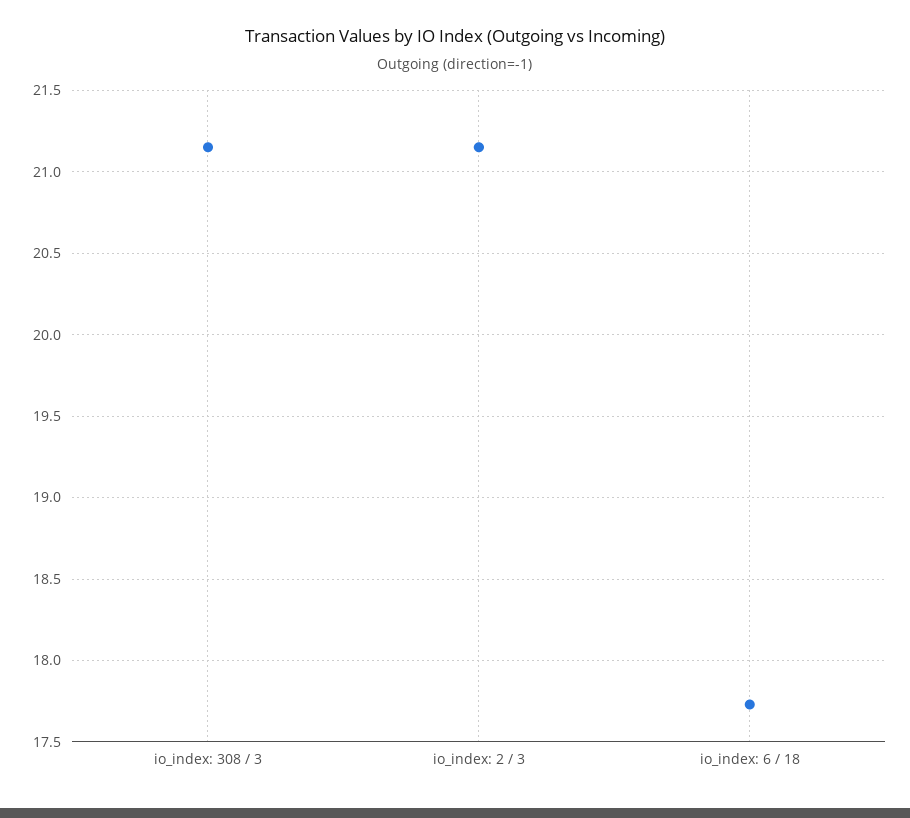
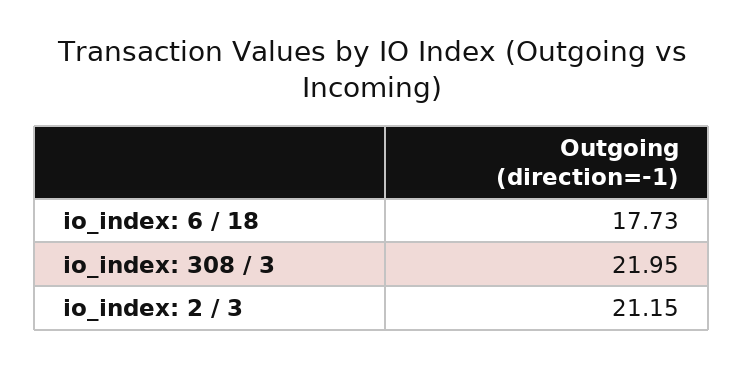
  {
-   "io_index: 308 / 3": 21.15,
+   "io_index: 308 / 3": 21.95,
    "io_index: 2 / 3": 21.15,
    "io_index: 6 / 18": 17.73
  }

